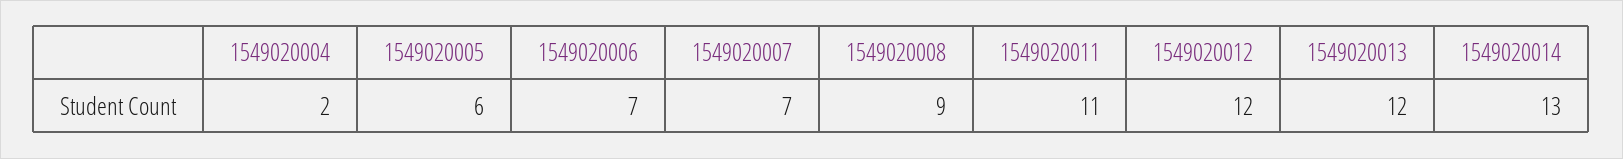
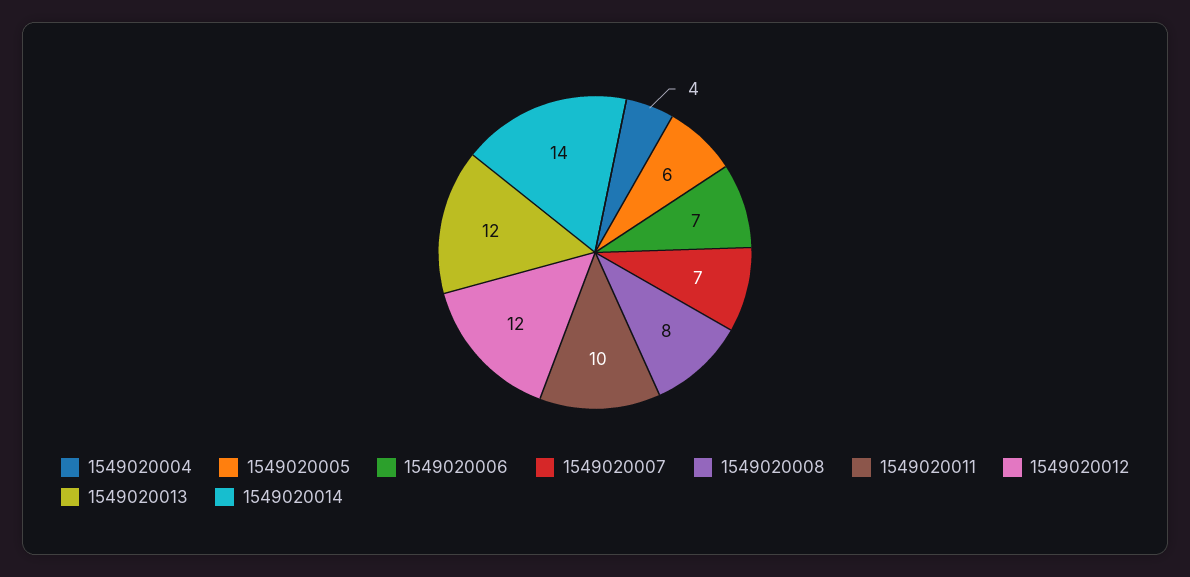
  {
-   "1549020004": 2,
+   "1549020004": 4,
    "1549020005": 6,
    "1549020006": 7,
    "1549020007": 7,
-   "1549020008": 9,
+   "1549020008": 8,
-   "1549020011": 11,
+   "1549020011": 10,
    "1549020012": 12,
    "1549020013": 12,
-   "1549020014": 13
+   "1549020014": 14
  }

